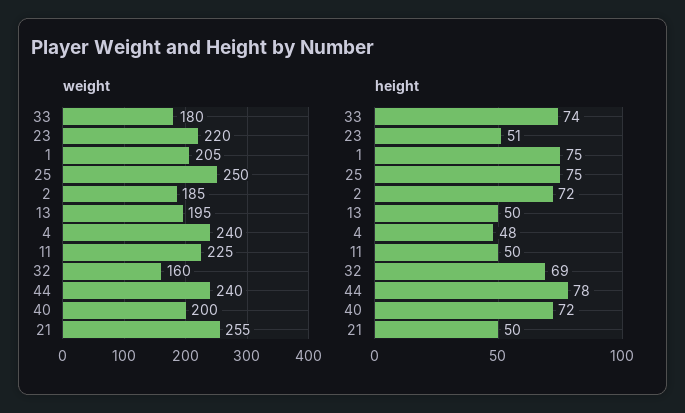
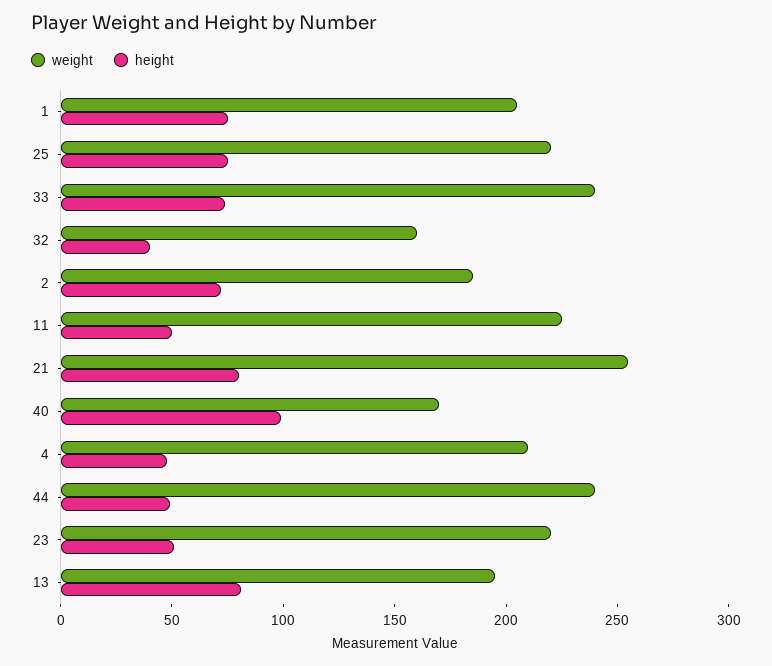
  {
    "weight": {
-     "33": 180,
+     "33": 240,
      "23": 220,
      "1": 205,
-     "25": 250,
+     "25": 220,
      "2": 185,
      "13": 195,
-     "4": 240,
+     "4": 210,
      "11": 225,
      "32": 160,
      "44": 240,
-     "40": 200,
+     "40": 170,
      "21": 255
    },
    "height": {
      "33": 74,
      "23": 51,
      "1": 75,
      "25": 75,
      "2": 72,
-     "13": 50,
+     "13": 80,
      "4": 48,
      "11": 50,
-     "32": 69,
+     "32": 40,
-     "44": 78,
+     "44": 50,
-     "40": 72,
+     "40": 100,
-     "21": 50
+     "21": 80
    }
  }

